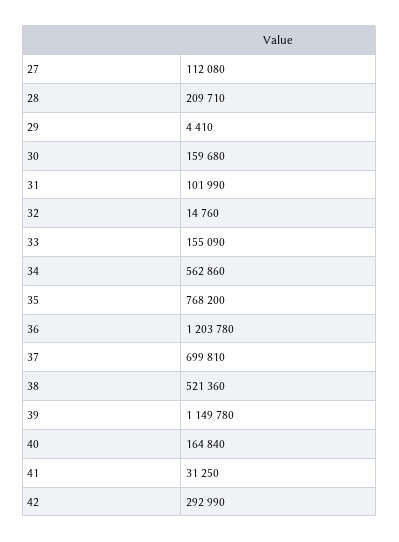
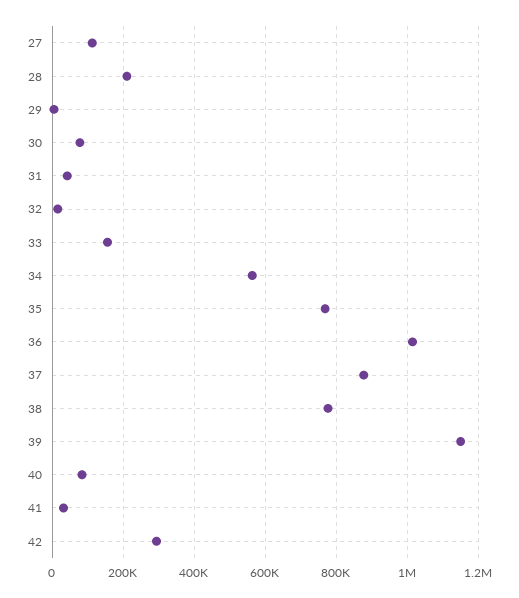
  {
    "27": 112080,
    "28": 209710,
    "29": 4410,
-   "30": 159680,
+   "30": 80000,
-   "31": 101990,
+   "31": 40000,
    "32": 14760,
    "33": 155090,
    "34": 562860,
    "35": 768200,
-   "36": 1203780,
+   "36": 1020000,
-   "37": 699810,
+   "37": 880000,
-   "38": 521360,
+   "38": 780000,
    "39": 1149780,
-   "40": 164840,
+   "40": 80000,
    "41": 31250,
    "42": 292990
  }

